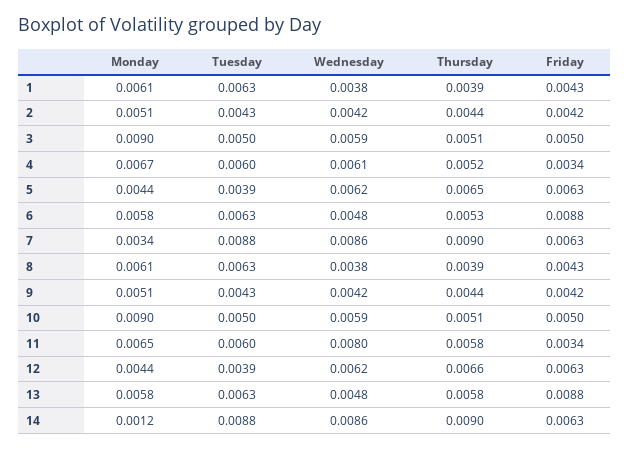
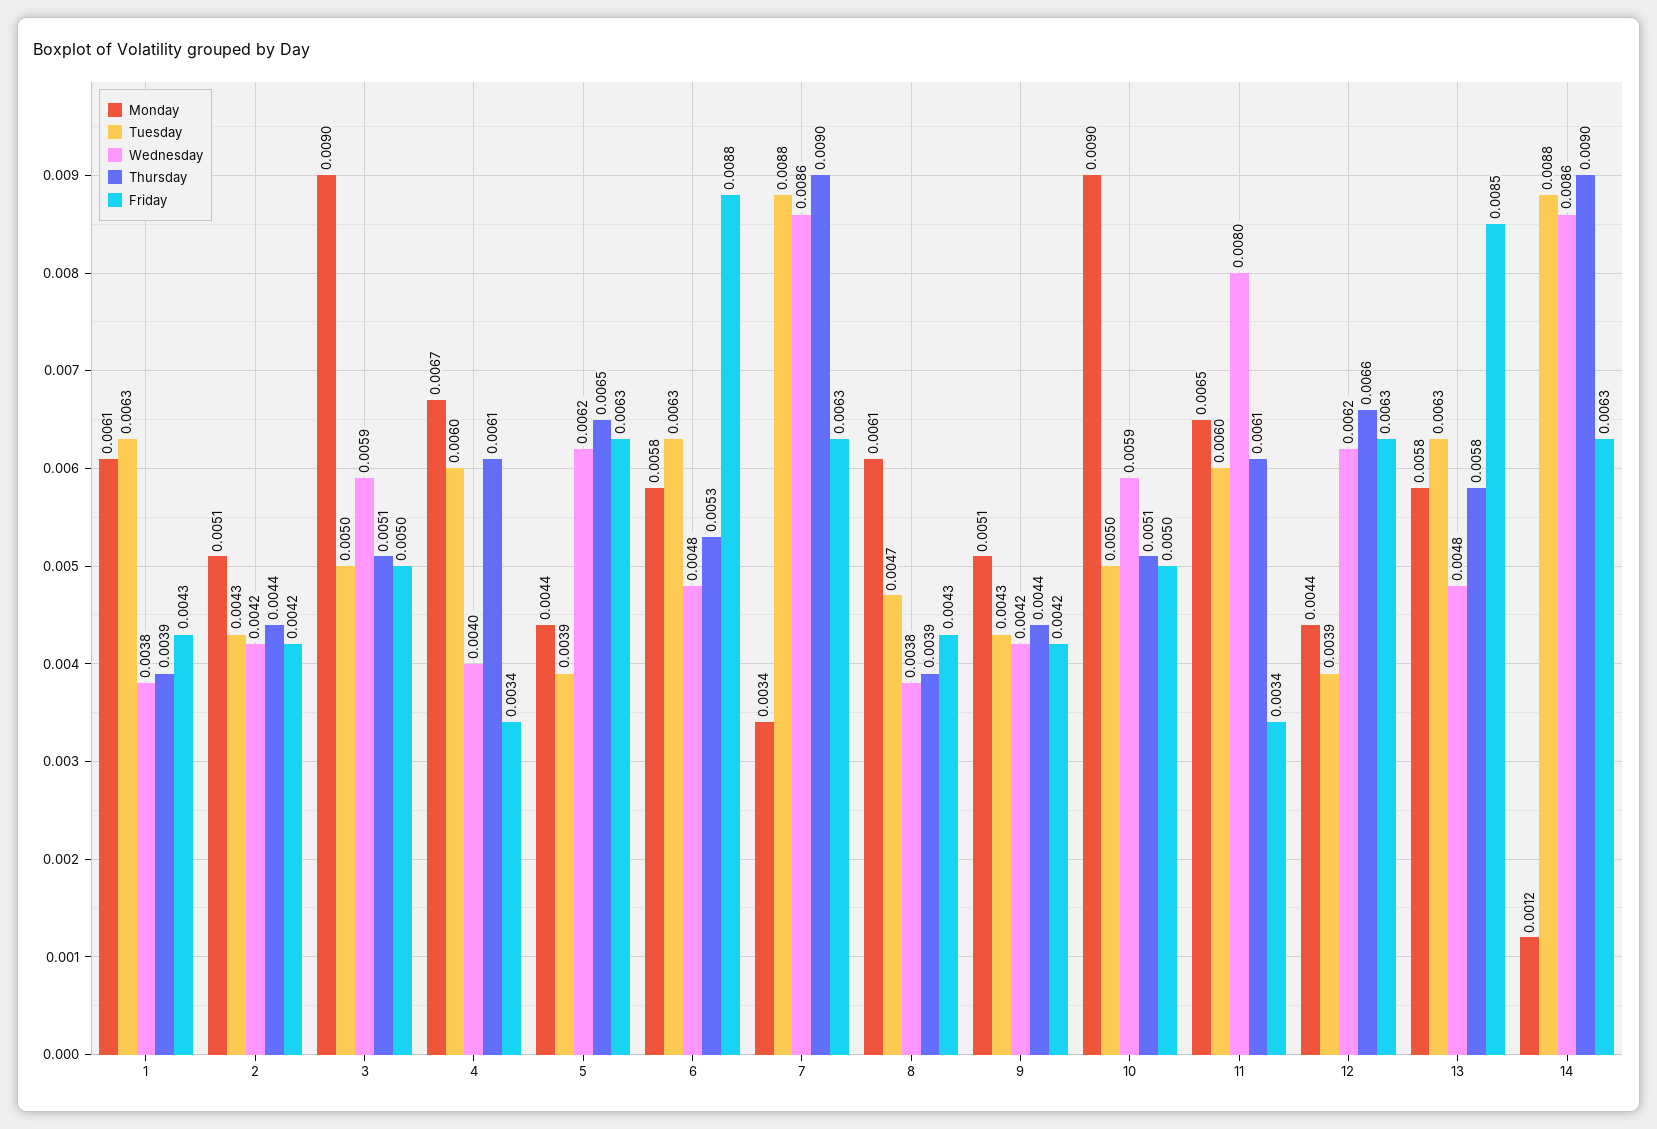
  {
    "Monday": {
      "1": 0.0061,
      "2": 0.0051,
      "3": 0.009,
      "4": 0.0067,
      "5": 0.0044,
      "6": 0.0058,
      "7": 0.0034,
      "8": 0.0061,
      "9": 0.0051,
      "10": 0.009,
      "11": 0.0065,
      "12": 0.0044,
      "13": 0.0058,
      "14": 0.0012
    },
    "Tuesday": {
      "1": 0.0063,
      "2": 0.0043,
      "3": 0.005,
      "4": 0.006,
      "5": 0.0039,
      "6": 0.0063,
      "7": 0.0088,
-     "8": 0.0063,
+     "8": 0.0047,
      "9": 0.0043,
      "10": 0.005,
      "11": 0.006,
      "12": 0.0039,
      "13": 0.0063,
      "14": 0.0088
    },
    "Wednesday": {
      "1": 0.0038,
      "2": 0.0042,
      "3": 0.0059,
-     "4": 0.0061,
+     "4": 0.004,
      "5": 0.0062,
      "6": 0.0048,
      "7": 0.0086,
      "8": 0.0038,
      "9": 0.0042,
      "10": 0.0059,
      "11": 0.008,
      "12": 0.0062,
      "13": 0.0048,
      "14": 0.0086
    },
    "Thursday": {
      "1": 0.0039,
      "2": 0.0044,
      "3": 0.0051,
-     "4": 0.0052,
+     "4": 0.0061,
      "5": 0.0065,
      "6": 0.0053,
      "7": 0.009,
      "8": 0.0039,
      "9": 0.0044,
      "10": 0.0051,
-     "11": 0.0058,
+     "11": 0.0061,
      "12": 0.0066,
      "13": 0.0058,
      "14": 0.009
    },
    "Friday": {
      "1": 0.0043,
      "2": 0.0042,
      "3": 0.005,
      "4": 0.0034,
      "5": 0.0063,
      "6": 0.0088,
      "7": 0.0063,
      "8": 0.0043,
      "9": 0.0042,
      "10": 0.005,
      "11": 0.0034,
      "12": 0.0063,
-     "13": 0.0088,
+     "13": 0.0085,
      "14": 0.0063
    }
  }

